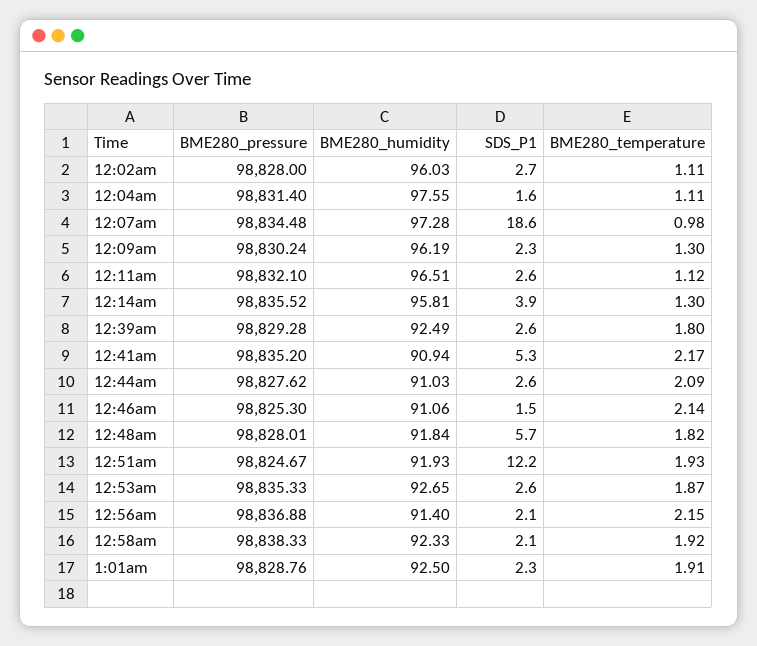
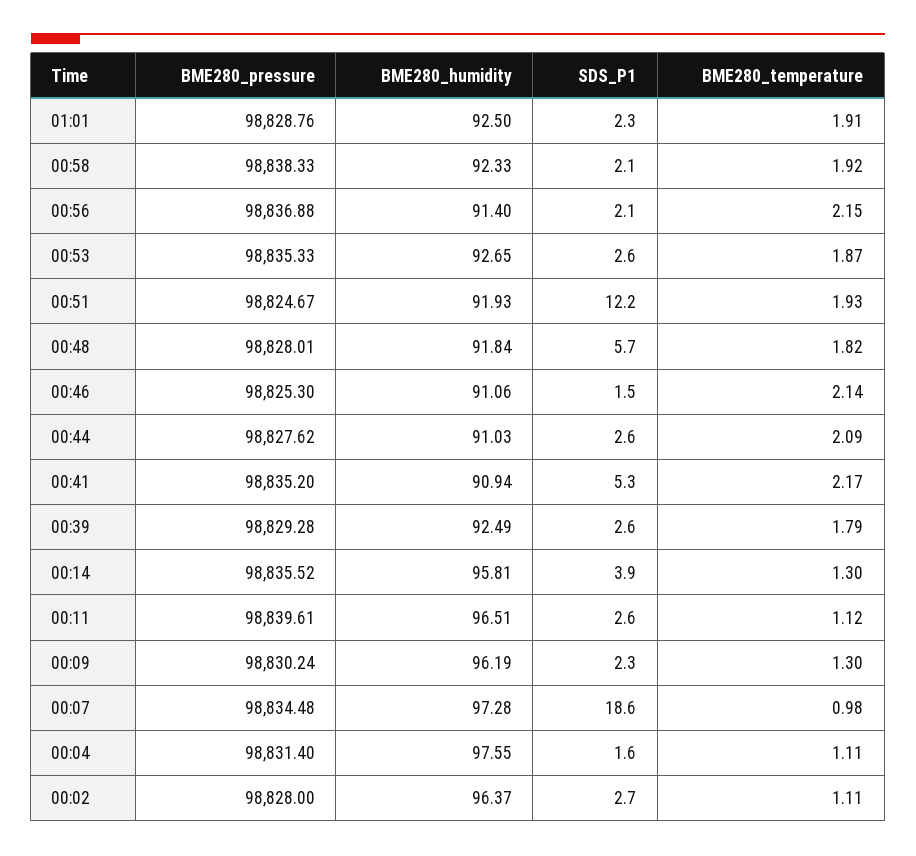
  {
    "BME280_pressure": {
      "12:02am": 98828,
      "12:04am": 98831.4,
      "12:07am": 98834.48,
      "12:09am": 98830.24,
-     "12:11am": 98832.1,
+     "12:11am": 98839.61,
      "12:14am": 98835.52,
      "12:39am": 98829.28,
      "12:41am": 98835.2,
      "12:44am": 98827.62,
      "12:46am": 98825.3,
      "12:48am": 98828.01,
      "12:51am": 98824.67,
      "12:53am": 98835.33,
      "12:56am": 98836.88,
      "12:58am": 98838.33,
      "1:01am": 98828.76
    },
    "BME280_humidity": {
-     "12:02am": 96.03,
+     "12:02am": 96.37,
      "12:04am": 97.55,
      "12:07am": 97.28,
      "12:09am": 96.19,
      "12:11am": 96.51,
      "12:14am": 95.81,
      "12:39am": 92.49,
      "12:41am": 90.94,
      "12:44am": 91.03,
      "12:46am": 91.06,
      "12:48am": 91.84,
      "12:51am": 91.93,
      "12:53am": 92.65,
      "12:56am": 91.4,
      "12:58am": 92.33,
      "1:01am": 92.5
    },
    "SDS_P1": {
      "12:02am": 2.7,
      "12:04am": 1.6,
      "12:07am": 18.6,
      "12:09am": 2.3,
      "12:11am": 2.6,
      "12:14am": 3.9,
      "12:39am": 2.6,
      "12:41am": 5.3,
      "12:44am": 2.6,
      "12:46am": 1.5,
      "12:48am": 5.7,
      "12:51am": 12.2,
      "12:53am": 2.6,
      "12:56am": 2.1,
      "12:58am": 2.1,
      "1:01am": 2.3
    },
    "BME280_temperature": {
      "12:02am": 1.11,
      "12:04am": 1.11,
      "12:07am": 0.98,
      "12:09am": 1.3,
      "12:11am": 1.12,
      "12:14am": 1.3,
-     "12:39am": 1.8,
+     "12:39am": 1.79,
      "12:41am": 2.17,
      "12:44am": 2.09,
      "12:46am": 2.14,
      "12:48am": 1.82,
      "12:51am": 1.93,
      "12:53am": 1.87,
      "12:56am": 2.15,
      "12:58am": 1.92,
      "1:01am": 1.91
    }
  }

